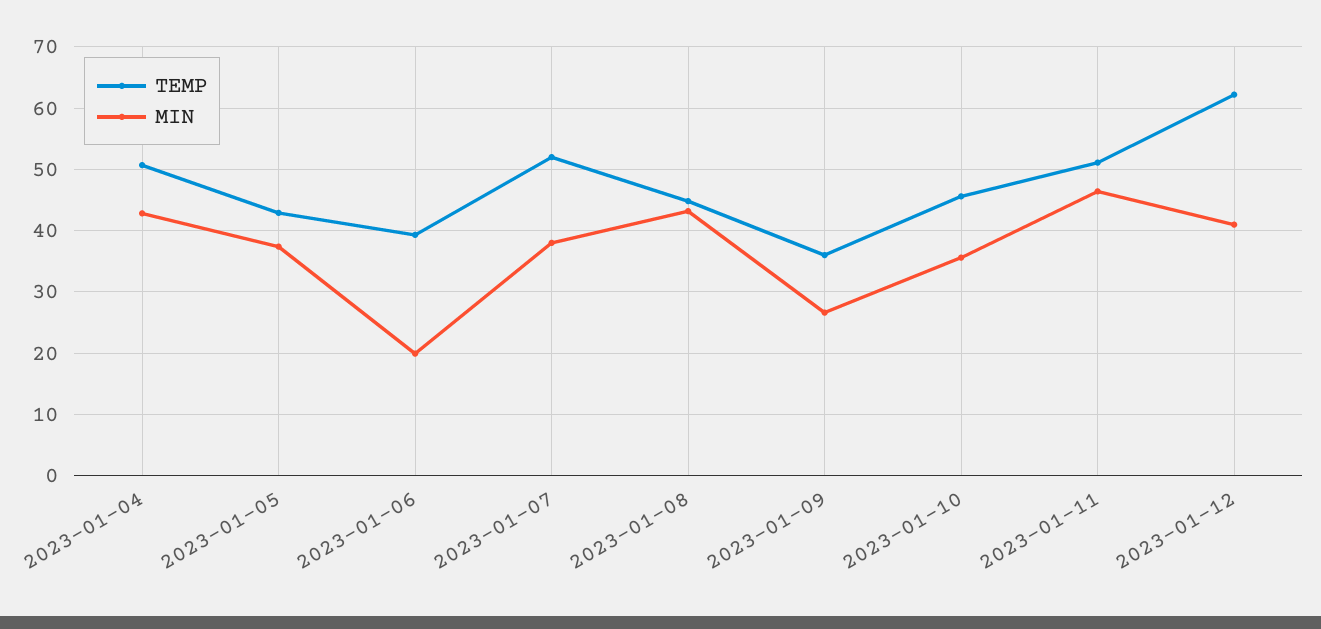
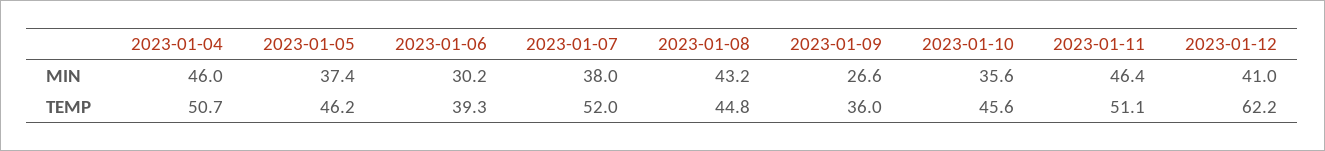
  {
    "TEMP": {
      "2023-01-04": 50.7,
-     "2023-01-05": 43,
+     "2023-01-05": 46.2,
      "2023-01-06": 39.3,
      "2023-01-07": 52,
      "2023-01-08": 44.8,
      "2023-01-09": 36,
      "2023-01-10": 45.6,
      "2023-01-11": 51.1,
      "2023-01-12": 62.2
    },
    "MIN": {
-     "2023-01-04": 43,
+     "2023-01-04": 46,
      "2023-01-05": 37.4,
-     "2023-01-06": 20,
+     "2023-01-06": 30.2,
      "2023-01-07": 38,
      "2023-01-08": 43.2,
      "2023-01-09": 26.6,
      "2023-01-10": 35.6,
      "2023-01-11": 46.4,
      "2023-01-12": 41
    }
  }

